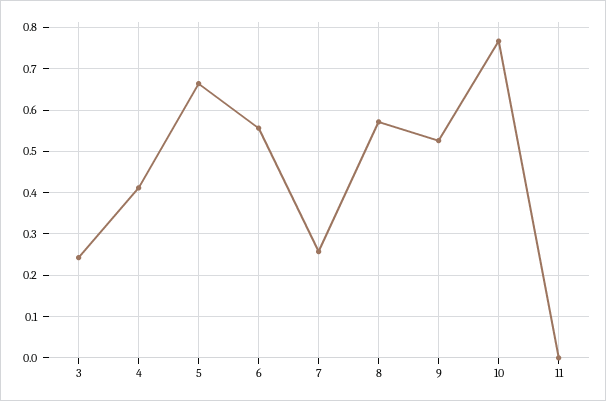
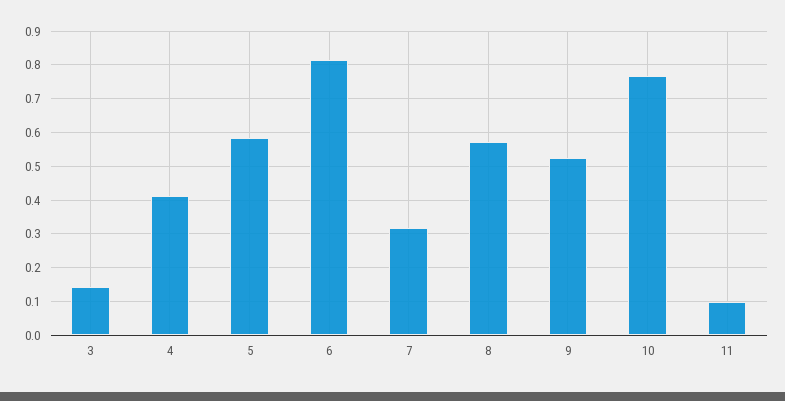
  {
-   "3": 0.24,
+   "3": 0.14,
    "4": 0.42,
-   "5": 0.66,
+   "5": 0.58,
-   "6": 0.56,
+   "6": 0.82,
-   "7": 0.26,
+   "7": 0.32,
    "8": 0.58,
    "9": 0.52,
    "10": 0.76,
-   "11": 0
+   "11": 0.1
  }

